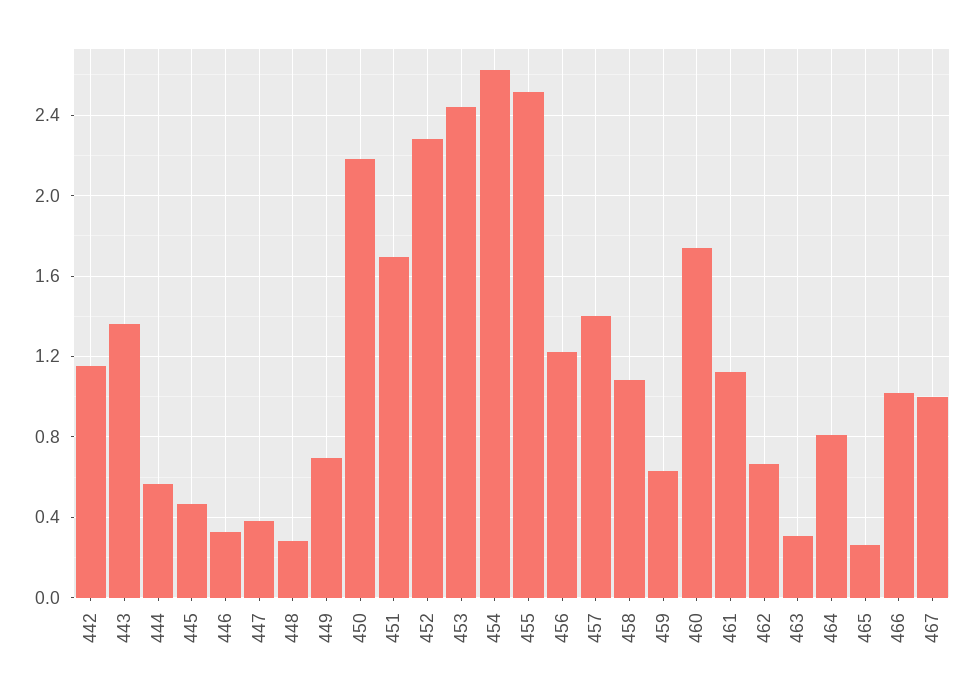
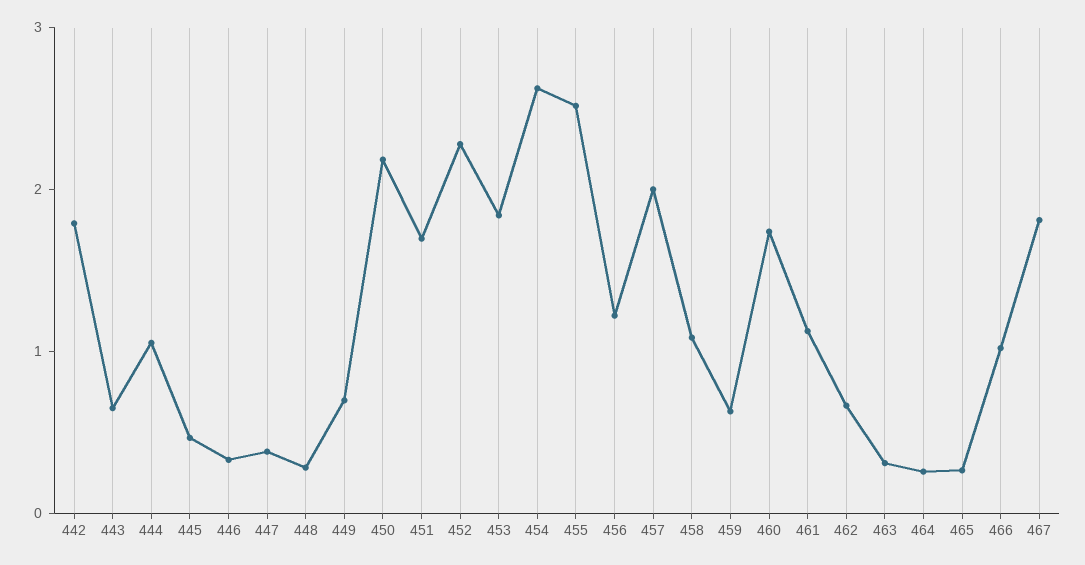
  {
-   "442": 1.15,
+   "442": 1.8,
-   "443": 1.35,
+   "443": 0.6,
-   "444": 0.55,
+   "444": 1,
    "445": 0.45,
    "446": 0.35,
    "447": 0.4,
    "448": 0.3,
    "449": 0.7,
    "450": 2.2,
    "451": 1.7,
    "452": 2.3,
-   "453": 2.45,
+   "453": 1.8,
    "454": 2.6,
    "455": 2.5,
    "456": 1.2,
-   "457": 1.4,
+   "457": 2,
    "458": 1.1,
    "459": 0.65,
    "460": 1.75,
    "461": 1.1,
    "462": 0.65,
    "463": 0.3,
-   "464": 0.8,
+   "464": 0.2,
    "465": 0.25,
    "466": 1,
-   "467": 1
+   "467": 1.8
  }

